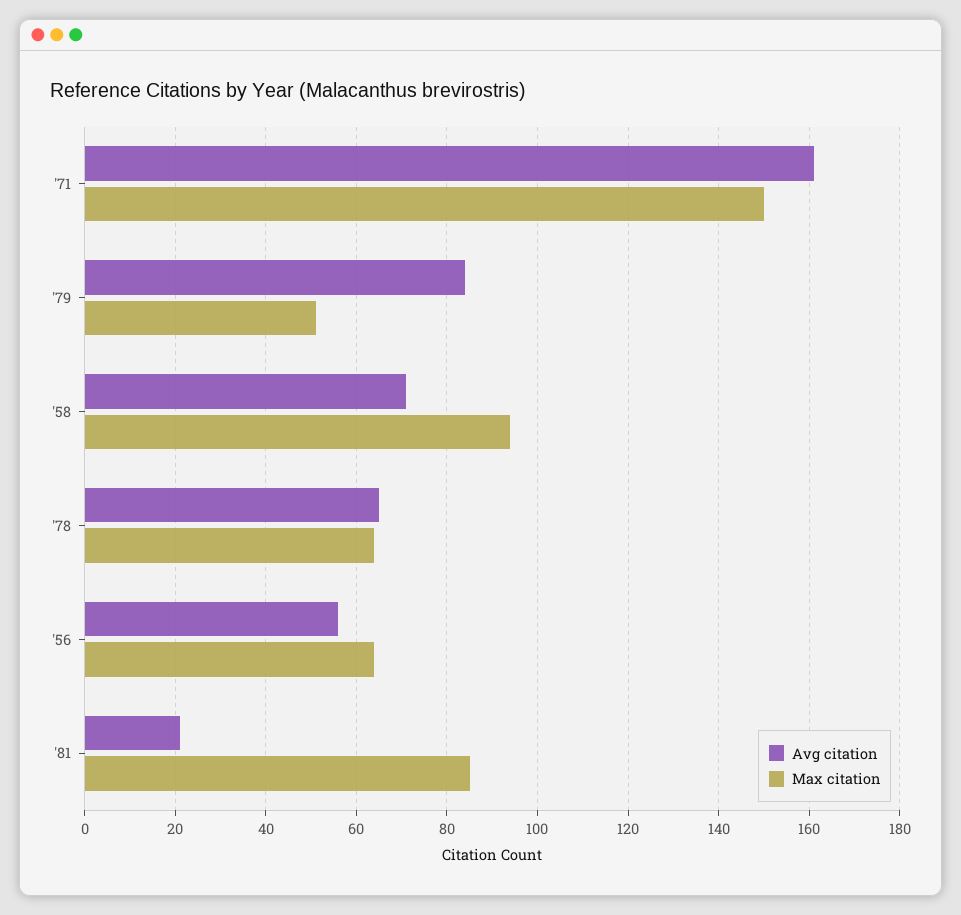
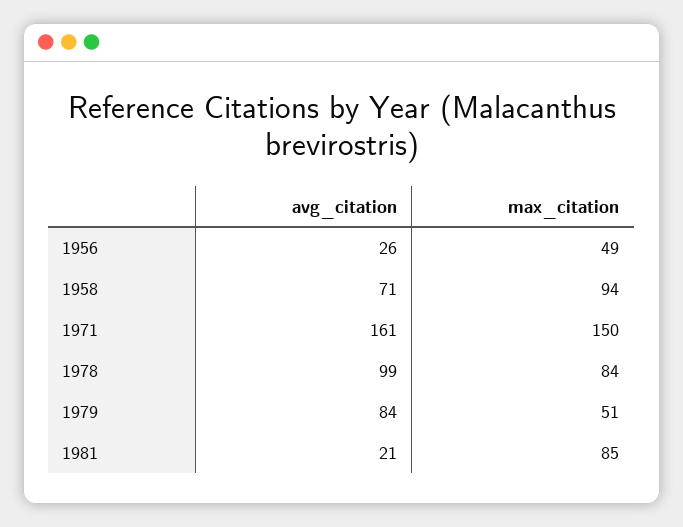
  {
    "Avg citation": {
      "'71": 161,
      "'79": 84,
      "'58": 71,
-     "'78": 65,
+     "'78": 99,
-     "'56": 55,
+     "'56": 26,
      "'81": 21
    },
    "Max citation": {
      "'71": 150,
      "'79": 51,
      "'58": 94,
-     "'78": 65,
+     "'78": 84,
-     "'56": 65,
+     "'56": 49,
      "'81": 85
    }
  }

